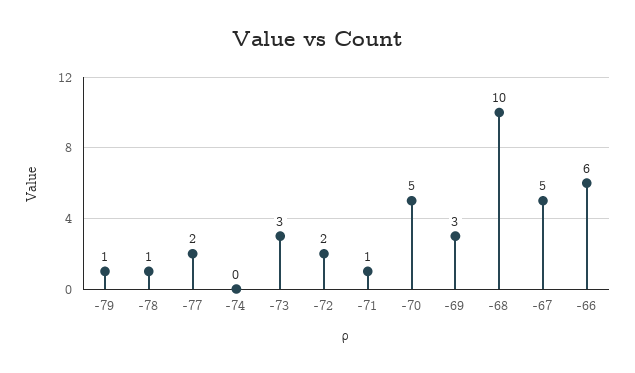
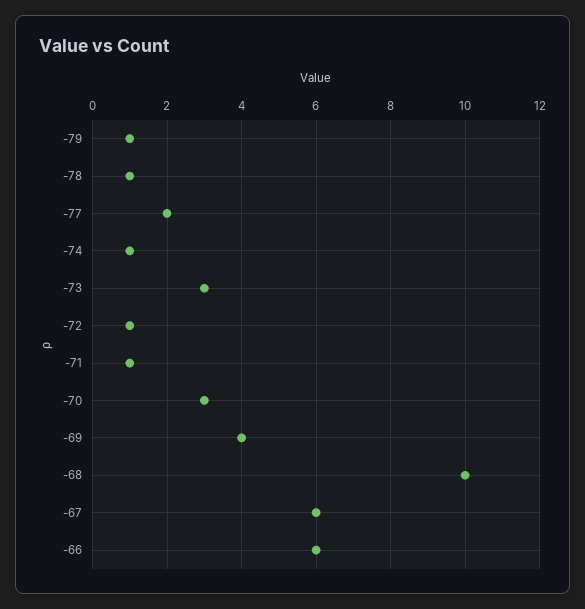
  {
    "-79": 1,
    "-78": 1,
    "-77": 2,
-   "-74": 0,
+   "-74": 1,
    "-73": 3,
-   "-72": 2,
+   "-72": 1,
    "-71": 1,
-   "-70": 5,
+   "-70": 3,
-   "-69": 3,
+   "-69": 4,
    "-68": 10,
-   "-67": 5,
+   "-67": 6,
    "-66": 6
  }

